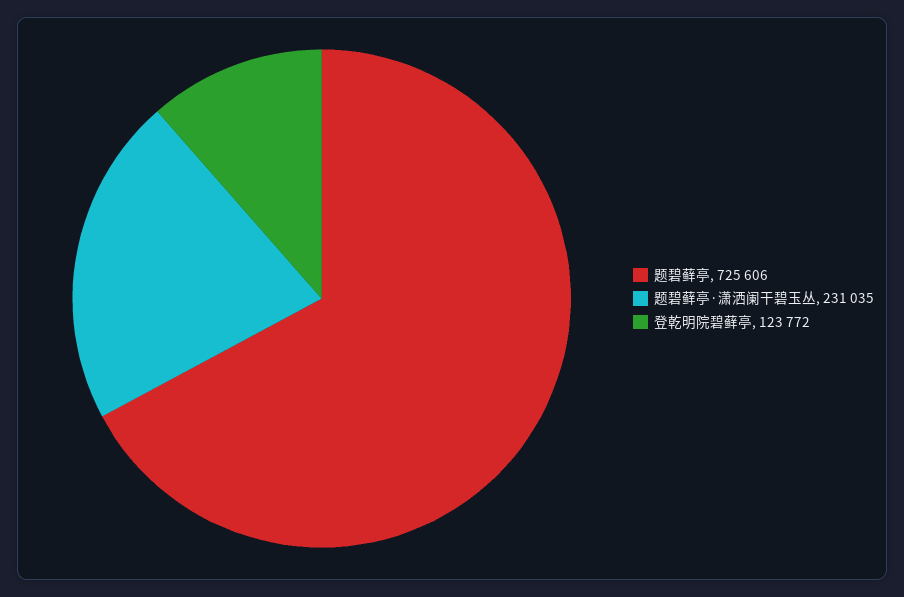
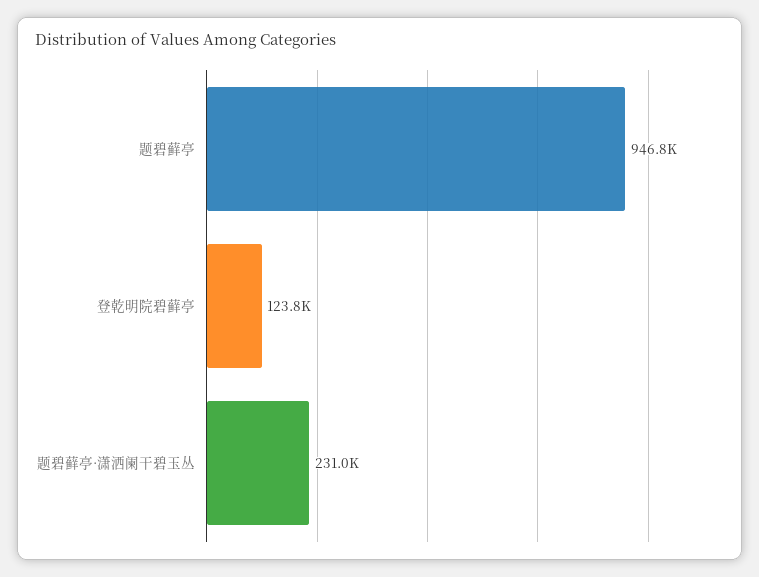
  {
-   "题碧藓亭": 725606,
+   "题碧藓亭": 946800,
    "题碧藓亭·潇洒阑干碧玉丛": 231035,
    "登乾明院碧藓亭": 123772
  }

